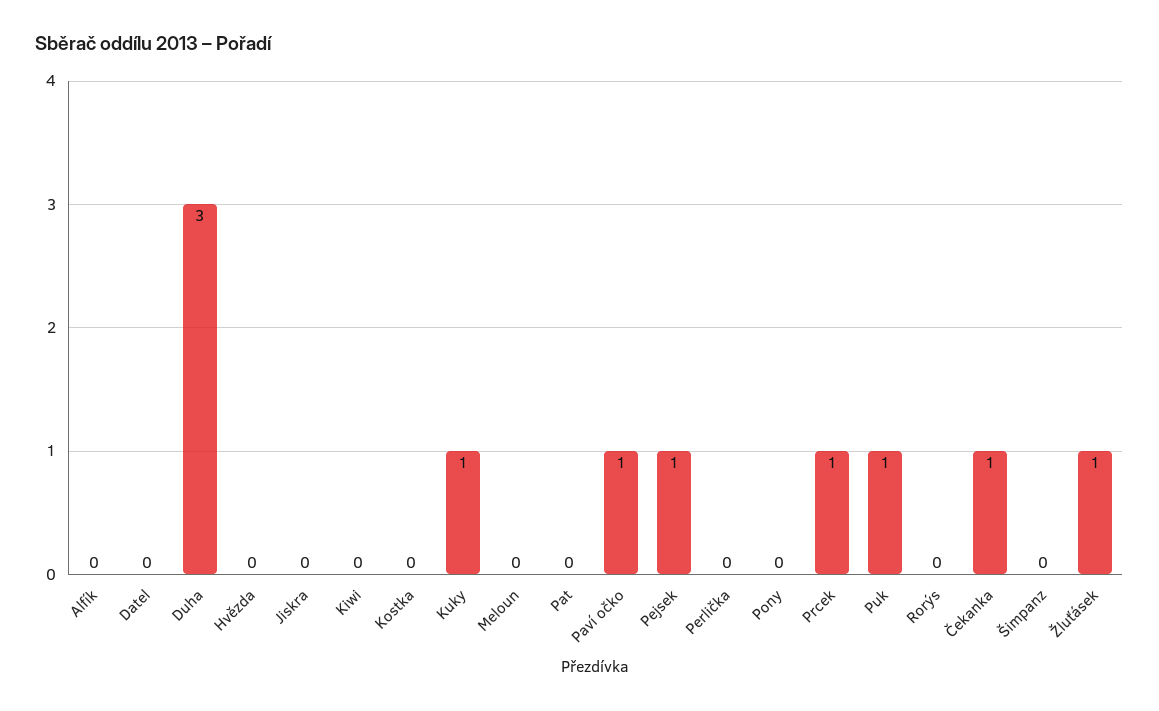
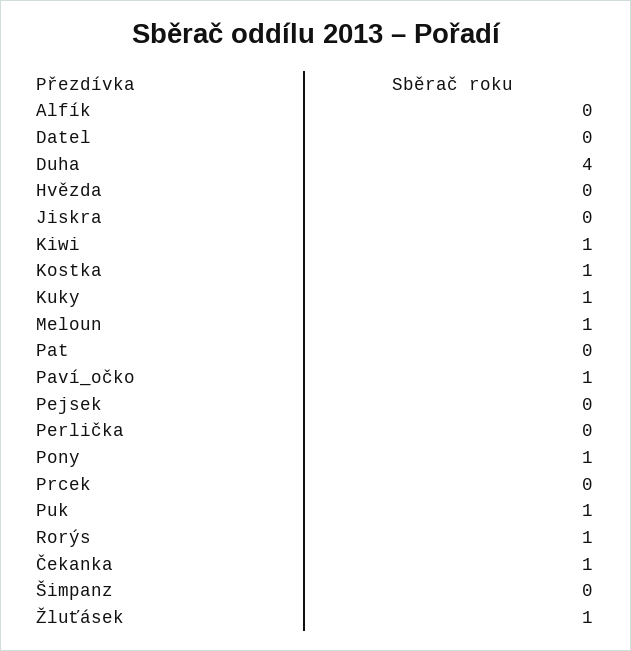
  {
    "Alfík": 0,
    "Datel": 0,
-   "Duha": 3,
+   "Duha": 4,
    "Hvězda": 0,
    "Jiskra": 0,
-   "Kiwi": 0,
+   "Kiwi": 1,
-   "Kostka": 0,
+   "Kostka": 1,
    "Kuky": 1,
-   "Meloun": 0,
+   "Meloun": 1,
    "Pat": 0,
    "Paví očko": 1,
-   "Pejsek": 1,
+   "Pejsek": 0,
    "Perlička": 0,
-   "Pony": 0,
+   "Pony": 1,
-   "Prcek": 1,
+   "Prcek": 0,
    "Puk": 1,
-   "Rorýs": 0,
+   "Rorýs": 1,
    "Čekanka": 1,
    "Šimpanz": 0,
    "Žluťásek": 1
  }

